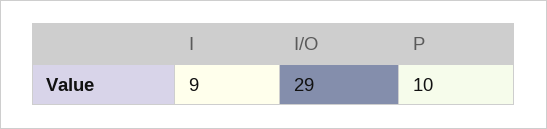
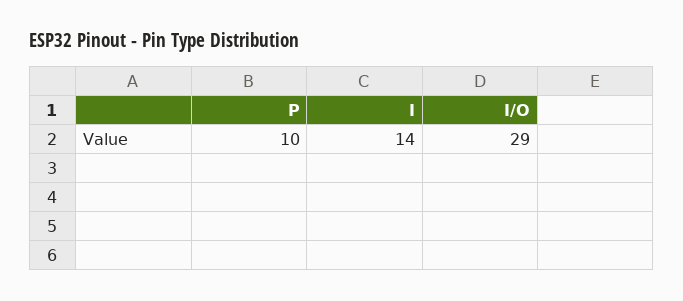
  {
-   "I": 9,
+   "I": 14,
    "I/O": 29,
    "P": 10
  }

